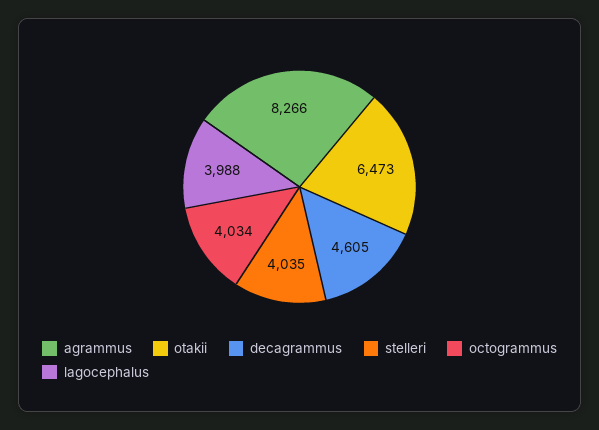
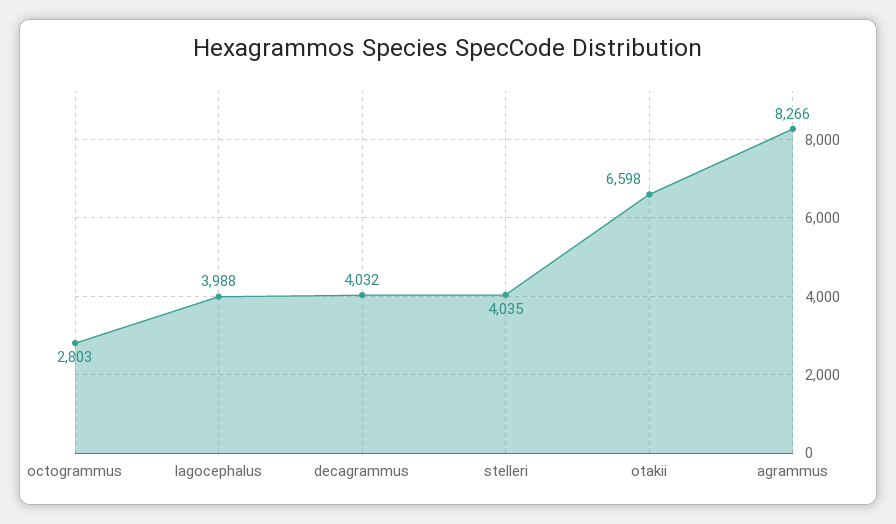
  {
    "agrammus": 8266,
-   "otakii": 6473,
+   "otakii": 6598,
-   "decagrammus": 4605,
+   "decagrammus": 4032,
    "stelleri": 4035,
-   "octogrammus": 4034,
+   "octogrammus": 2803,
    "lagocephalus": 3988
  }

